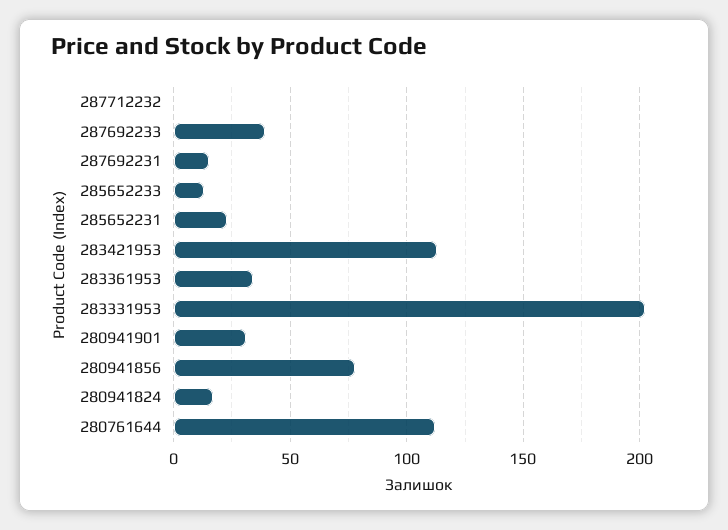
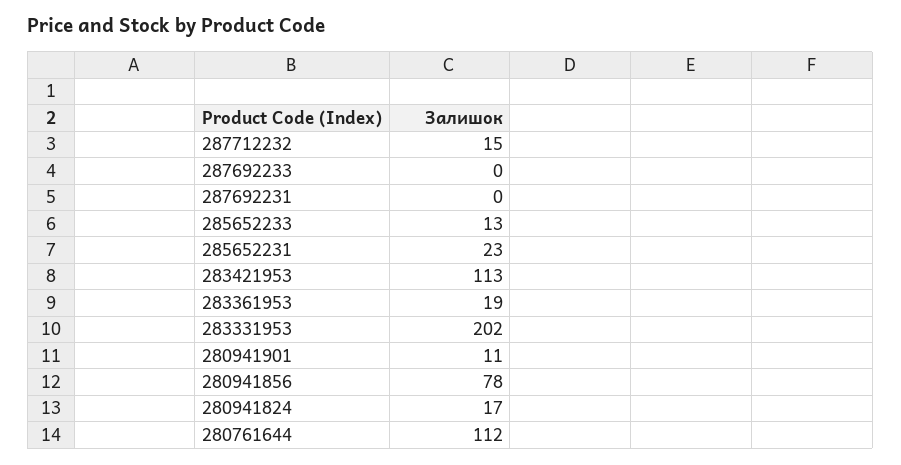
  {
-   "287712232": 0,
+   "287712232": 15,
-   "287692233": 40,
+   "287692233": 0,
-   "287692231": 15,
+   "287692231": 0,
    "285652233": 13,
    "285652231": 23,
    "283421953": 113,
-   "283361953": 35,
+   "283361953": 19,
    "283331953": 202,
-   "280941901": 30,
+   "280941901": 11,
    "280941856": 78,
    "280941824": 17,
    "280761644": 112
  }

